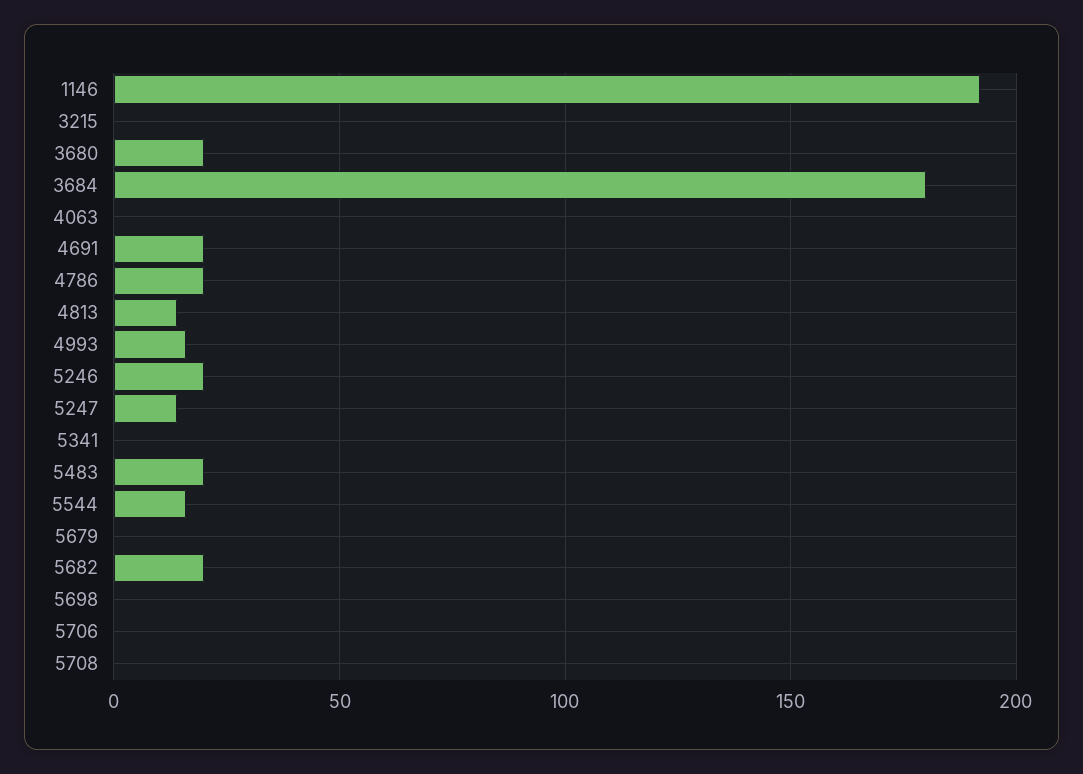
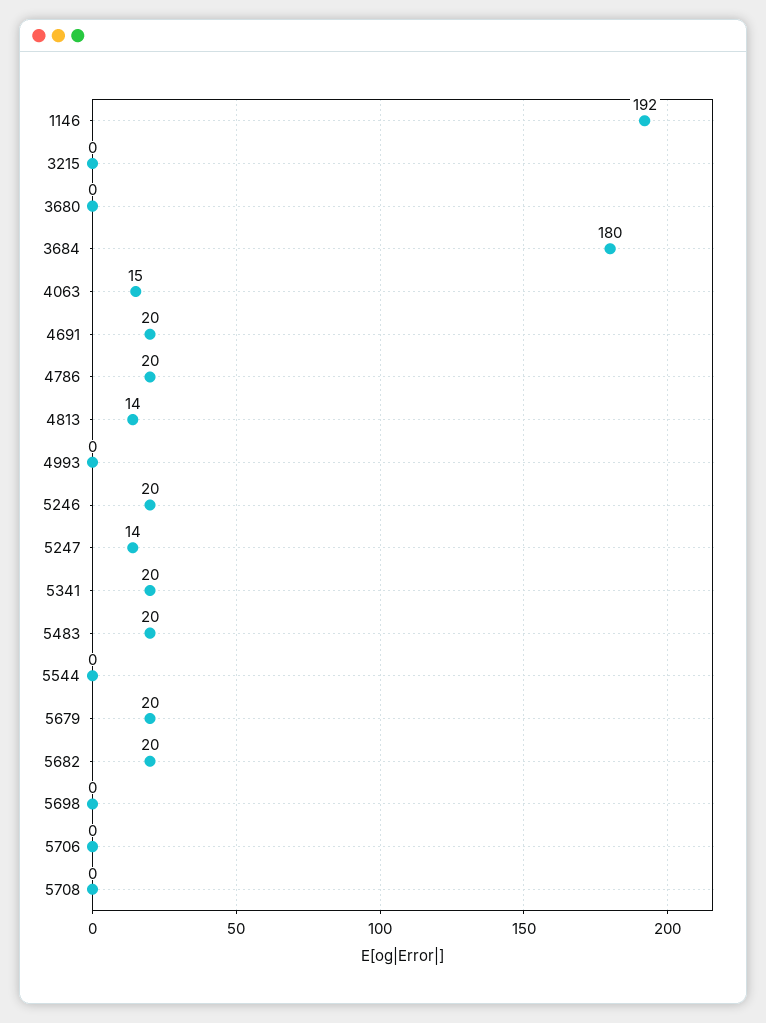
  {
    "1146": 192,
    "3215": 0,
-   "3680": 20,
+   "3680": 0,
    "3684": 180,
-   "4063": 0,
+   "4063": 15,
    "4691": 20,
    "4786": 20,
    "4813": 14,
-   "4993": 15,
+   "4993": 0,
    "5246": 20,
    "5247": 14,
-   "5341": 0,
+   "5341": 20,
    "5483": 20,
-   "5544": 15,
+   "5544": 0,
-   "5679": 0,
+   "5679": 20,
    "5682": 20,
    "5698": 0,
    "5706": 0,
    "5708": 0
  }

